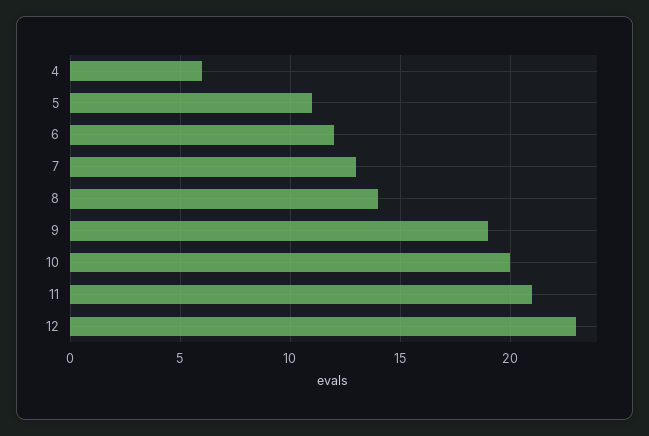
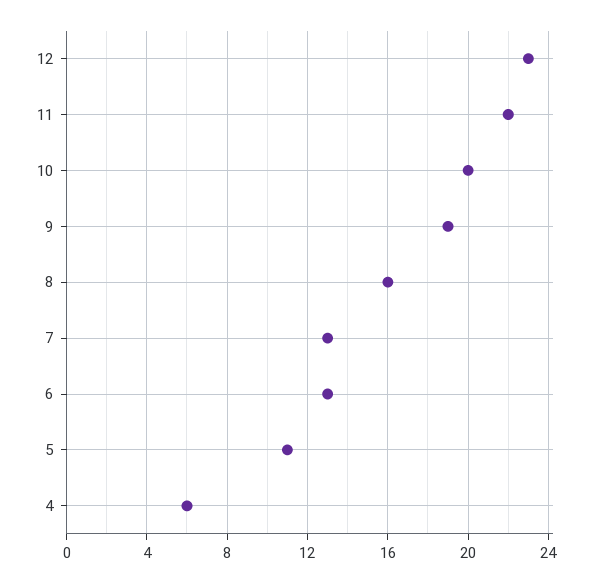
  {
    "4": 6,
    "5": 11,
-   "6": 12,
+   "6": 13,
    "7": 13,
-   "8": 14,
+   "8": 16,
    "9": 19,
    "10": 20,
-   "11": 21,
+   "11": 22,
    "12": 23
  }

